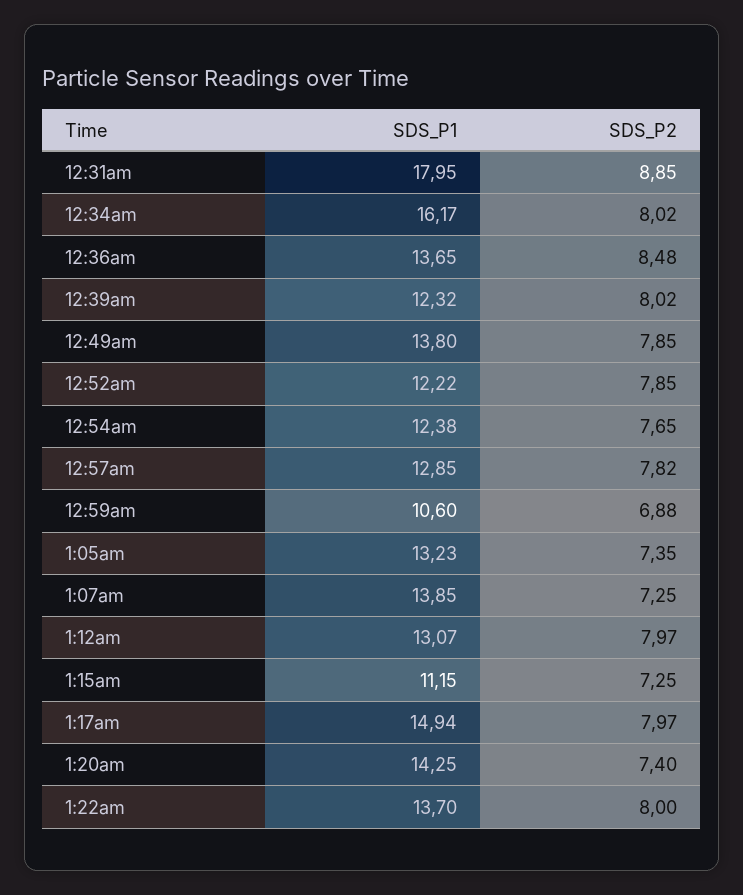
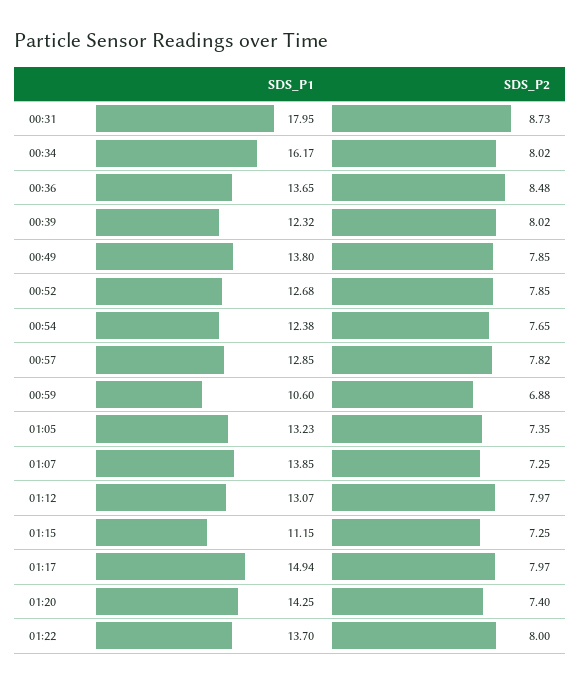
  {
    "SDS_P1": {
      "12:31am": 17.95,
      "12:34am": 16.17,
      "12:36am": 13.65,
      "12:39am": 12.32,
      "12:49am": 13.8,
-     "12:52am": 12.22,
+     "12:52am": 12.68,
      "12:54am": 12.38,
      "12:57am": 12.85,
      "12:59am": 10.6,
      "1:05am": 13.23,
      "1:07am": 13.85,
      "1:12am": 13.07,
      "1:15am": 11.15,
      "1:17am": 14.94,
      "1:20am": 14.25,
      "1:22am": 13.7
    },
    "SDS_P2": {
-     "12:31am": 8.85,
+     "12:31am": 8.73,
      "12:34am": 8.02,
      "12:36am": 8.48,
      "12:39am": 8.02,
      "12:49am": 7.85,
      "12:52am": 7.85,
      "12:54am": 7.65,
      "12:57am": 7.82,
      "12:59am": 6.88,
      "1:05am": 7.35,
      "1:07am": 7.25,
      "1:12am": 7.97,
      "1:15am": 7.25,
      "1:17am": 7.97,
      "1:20am": 7.4,
      "1:22am": 8
    }
  }

